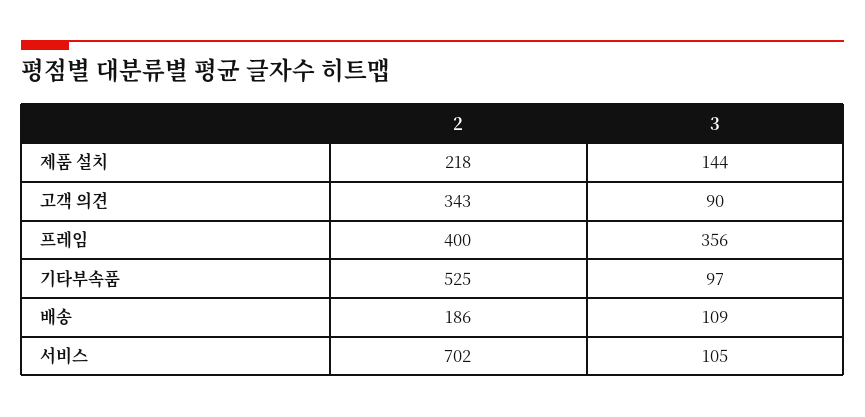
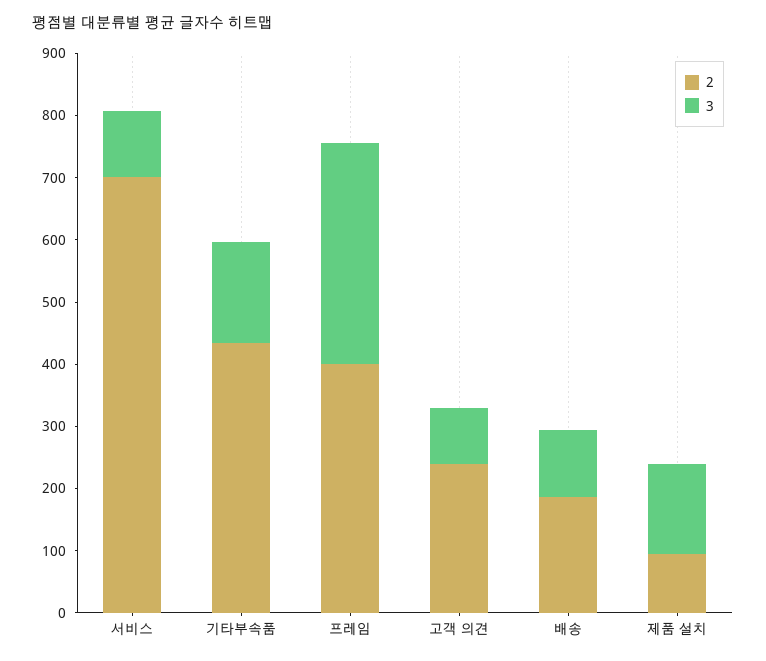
  {
    "2": {
-     "제품 설치": 218,
+     "제품 설치": 100,
-     "고객 의견": 343,
+     "고객 의견": 240,
      "프레임": 400,
-     "기타부속품": 525,
+     "기타부속품": 440,
      "배송": 186,
      "서비스": 702
    },
    "3": {
      "제품 설치": 144,
      "고객 의견": 90,
      "프레임": 356,
-     "기타부속품": 97,
+     "기타부속품": 160,
      "배송": 109,
      "서비스": 105
    }
  }

